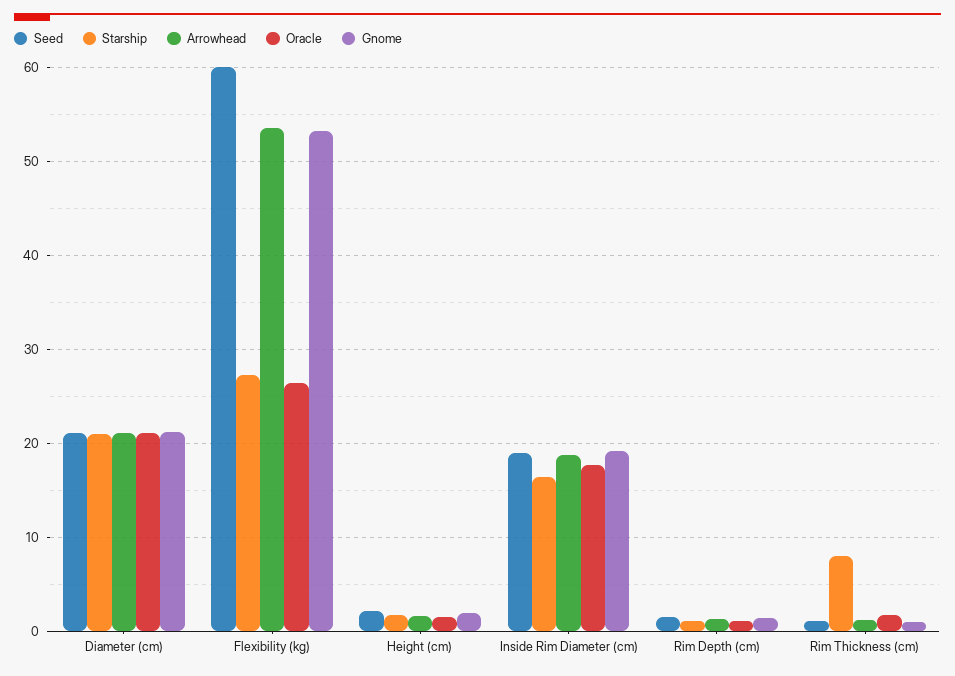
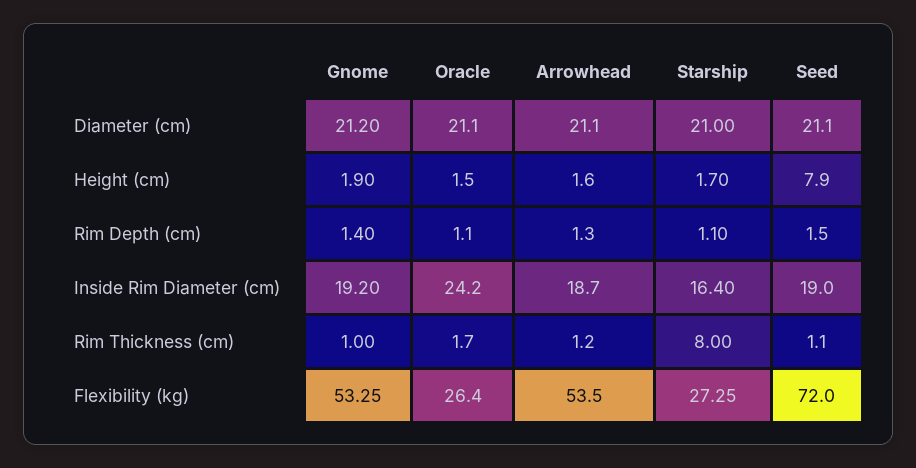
  {
    "Seed": {
      "Diameter (cm)": 21.1,
-     "Flexibility (kg)": 60,
+     "Flexibility (kg)": 72,
-     "Height (cm)": 2,
+     "Height (cm)": 7.9,
      "Inside Rim Diameter (cm)": 19,
      "Rim Depth (cm)": 1.5,
      "Rim Thickness (cm)": 1.1
    },
    "Starship": {
      "Diameter (cm)": 21,
      "Flexibility (kg)": 27.25,
      "Height (cm)": 1.7,
      "Inside Rim Diameter (cm)": 16.4,
      "Rim Depth (cm)": 1.1,
      "Rim Thickness (cm)": 8
    },
    "Arrowhead": {
      "Diameter (cm)": 21.1,
      "Flexibility (kg)": 53.5,
      "Height (cm)": 1.6,
      "Inside Rim Diameter (cm)": 18.7,
      "Rim Depth (cm)": 1.3,
      "Rim Thickness (cm)": 1.2
    },
    "Oracle": {
      "Diameter (cm)": 21.1,
      "Flexibility (kg)": 26.4,
      "Height (cm)": 1.5,
-     "Inside Rim Diameter (cm)": 18,
+     "Inside Rim Diameter (cm)": 24.2,
      "Rim Depth (cm)": 1.1,
      "Rim Thickness (cm)": 1.7
    },
    "Gnome": {
      "Diameter (cm)": 21.2,
      "Flexibility (kg)": 53.25,
      "Height (cm)": 1.9,
      "Inside Rim Diameter (cm)": 19.2,
      "Rim Depth (cm)": 1.4,
      "Rim Thickness (cm)": 1
    }
  }

